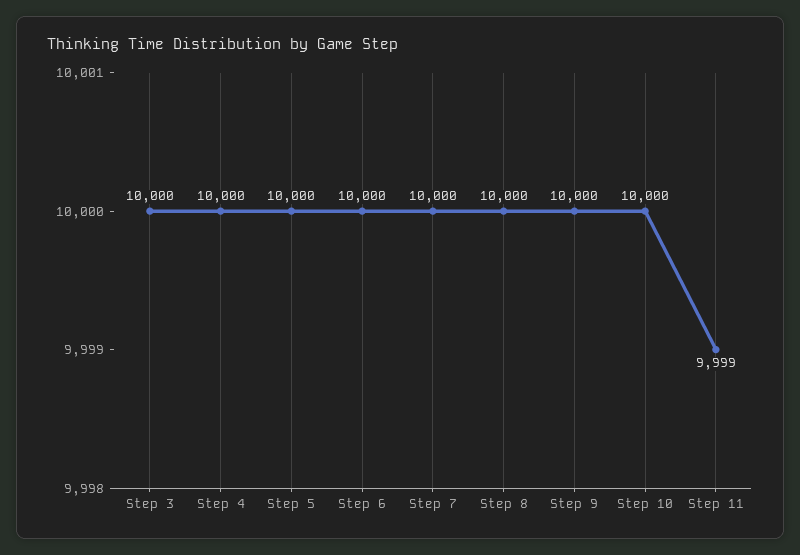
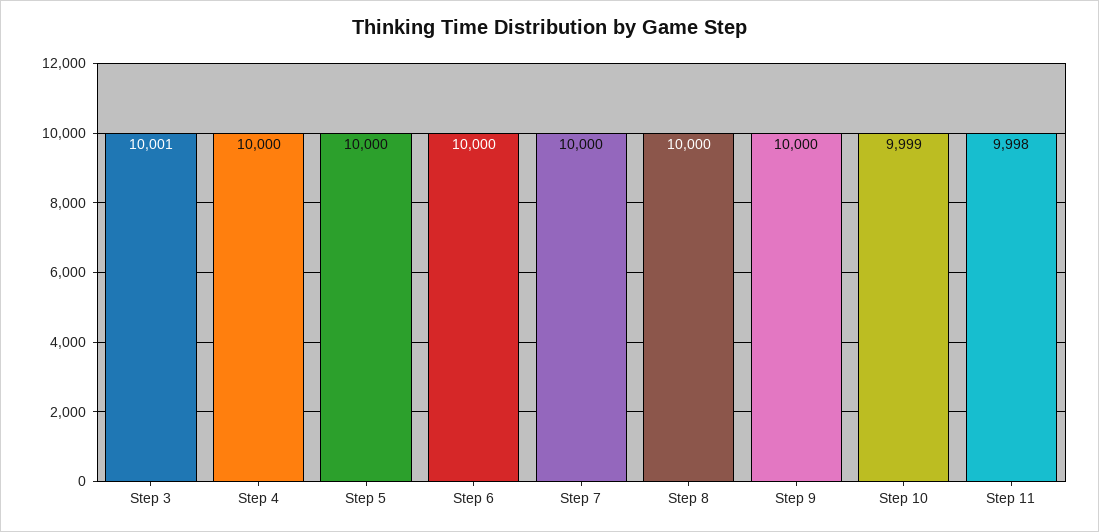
  {
-   "Step 3": 10000,
+   "Step 3": 10001,
    "Step 4": 10000,
    "Step 5": 10000,
    "Step 6": 10000,
    "Step 7": 10000,
    "Step 8": 10000,
    "Step 9": 10000,
-   "Step 10": 10000,
+   "Step 10": 9999,
-   "Step 11": 9999
+   "Step 11": 9998
  }

